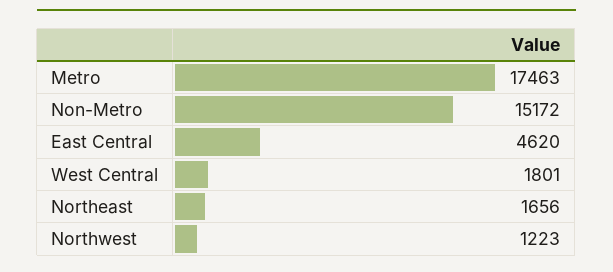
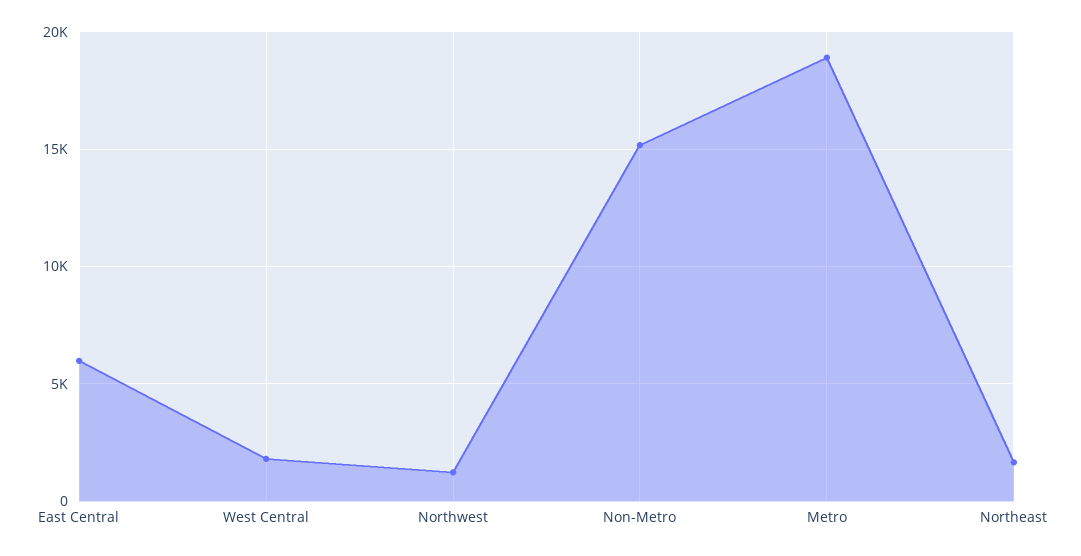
  {
-   "Metro": 17463,
+   "Metro": 19000,
    "Non-Metro": 15172,
-   "East Central": 4620,
+   "East Central": 6000,
    "West Central": 1801,
    "Northeast": 1656,
    "Northwest": 1223
  }

